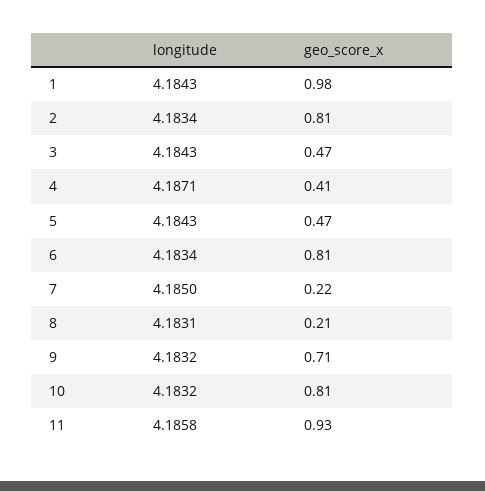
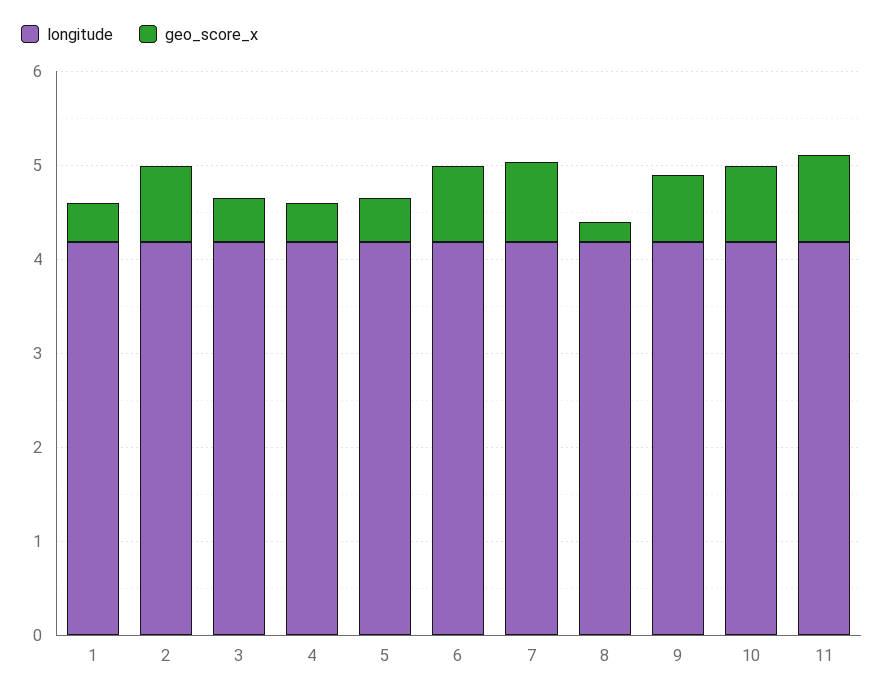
  {
    "longitude": {
      "1": 4.1843,
      "2": 4.1834,
      "3": 4.1843,
      "4": 4.1871,
      "5": 4.1843,
      "6": 4.1834,
      "7": 4.185,
      "8": 4.1831,
      "9": 4.1832,
      "10": 4.1832,
      "11": 4.1858
    },
    "geo_score_x": {
-     "1": 0.98,
+     "1": 0.4,
      "2": 0.81,
      "3": 0.47,
      "4": 0.41,
      "5": 0.47,
      "6": 0.81,
-     "7": 0.22,
+     "7": 0.8,
      "8": 0.21,
      "9": 0.71,
      "10": 0.81,
      "11": 0.93
    }
  }

